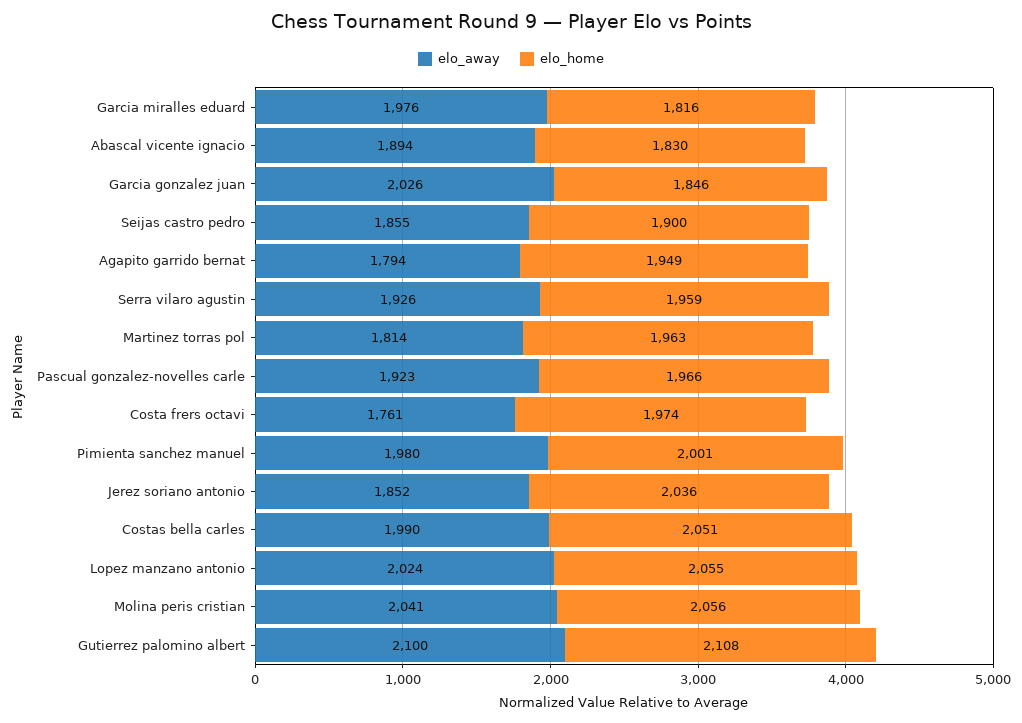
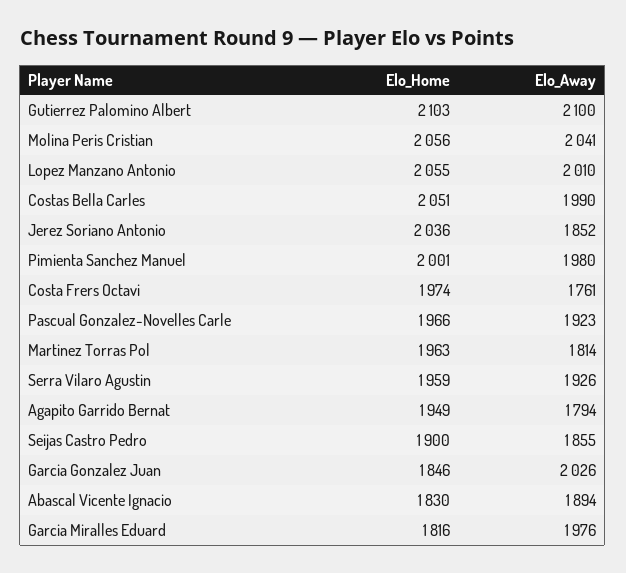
  {
    "elo_away": {
      "Garcia miralles eduard": 1976,
      "Abascal vicente ignacio": 1894,
      "Garcia gonzalez juan": 2026,
      "Seijas castro pedro": 1855,
      "Agapito garrido bernat": 1794,
      "Serra vilaro agustin": 1926,
      "Martinez torras pol": 1814,
      "Pascual gonzalez-novelles carle": 1923,
      "Costa frers octavi": 1761,
      "Pimienta sanchez manuel": 1980,
      "Jerez soriano antonio": 1852,
      "Costas bella carles": 1990,
-     "Lopez manzano antonio": 2024,
+     "Lopez manzano antonio": 2010,
      "Molina peris cristian": 2041,
      "Gutierrez palomino albert": 2100
    },
    "elo_home": {
      "Garcia miralles eduard": 1816,
      "Abascal vicente ignacio": 1830,
      "Garcia gonzalez juan": 1846,
      "Seijas castro pedro": 1900,
      "Agapito garrido bernat": 1949,
      "Serra vilaro agustin": 1959,
      "Martinez torras pol": 1963,
      "Pascual gonzalez-novelles carle": 1966,
      "Costa frers octavi": 1974,
      "Pimienta sanchez manuel": 2001,
      "Jerez soriano antonio": 2036,
      "Costas bella carles": 2051,
      "Lopez manzano antonio": 2055,
      "Molina peris cristian": 2056,
-     "Gutierrez palomino albert": 2108
+     "Gutierrez palomino albert": 2103
    }
  }

